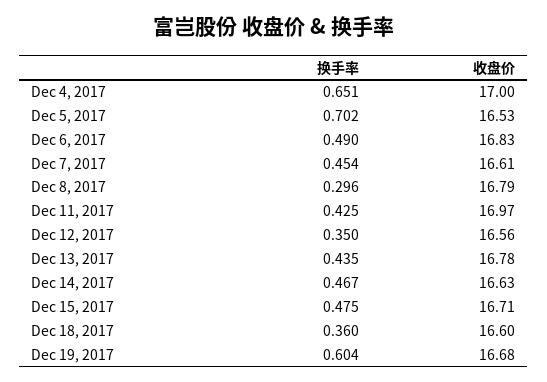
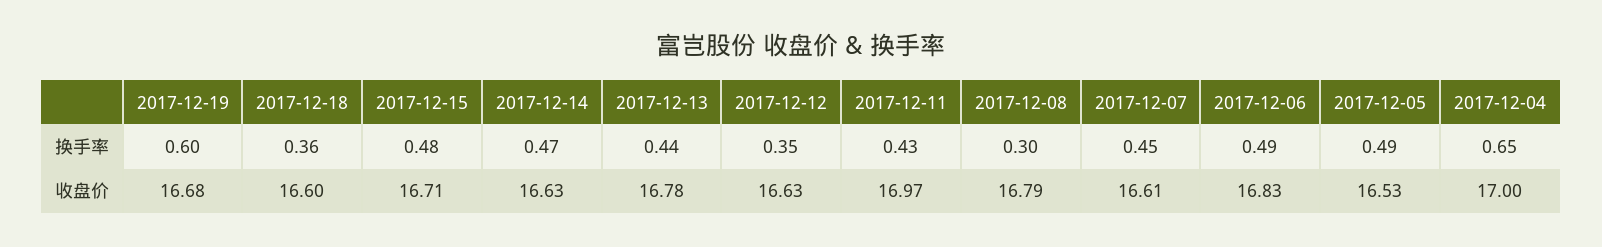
  {
    "换手率": {
      "Dec 4, 2017": 0.651,
-     "Dec 5, 2017": 0.702,
+     "Dec 5, 2017": 0.49,
      "Dec 6, 2017": 0.49,
      "Dec 7, 2017": 0.454,
      "Dec 8, 2017": 0.296,
      "Dec 11, 2017": 0.425,
      "Dec 12, 2017": 0.35,
      "Dec 13, 2017": 0.435,
      "Dec 14, 2017": 0.467,
      "Dec 15, 2017": 0.475,
      "Dec 18, 2017": 0.36,
      "Dec 19, 2017": 0.604
    },
    "收盘价": {
      "Dec 4, 2017": 17,
      "Dec 5, 2017": 16.53,
      "Dec 6, 2017": 16.83,
      "Dec 7, 2017": 16.61,
      "Dec 8, 2017": 16.79,
      "Dec 11, 2017": 16.97,
-     "Dec 12, 2017": 16.56,
+     "Dec 12, 2017": 16.63,
      "Dec 13, 2017": 16.78,
      "Dec 14, 2017": 16.63,
      "Dec 15, 2017": 16.71,
      "Dec 18, 2017": 16.6,
      "Dec 19, 2017": 16.68
    }
  }

